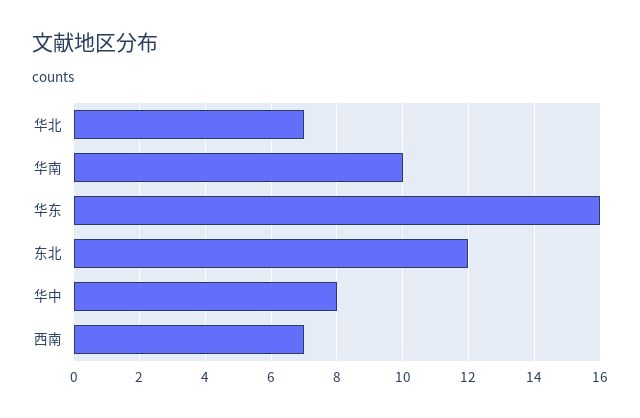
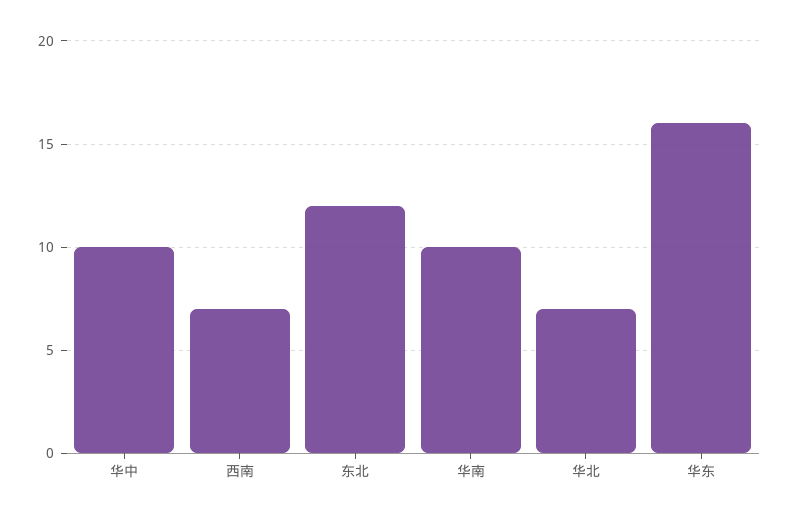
  {
    "华北": 7,
    "华南": 10,
    "华东": 16,
    "东北": 12,
-   "华中": 8,
+   "华中": 10,
    "西南": 7
  }

